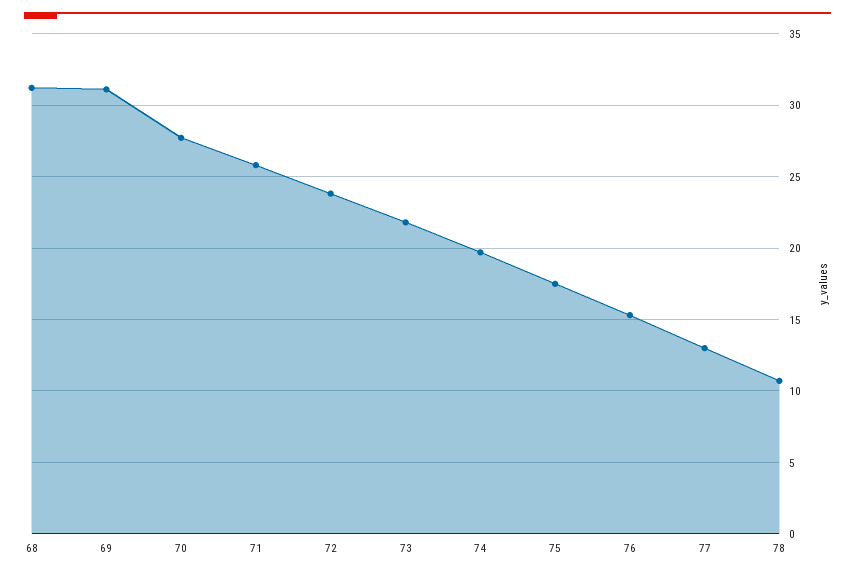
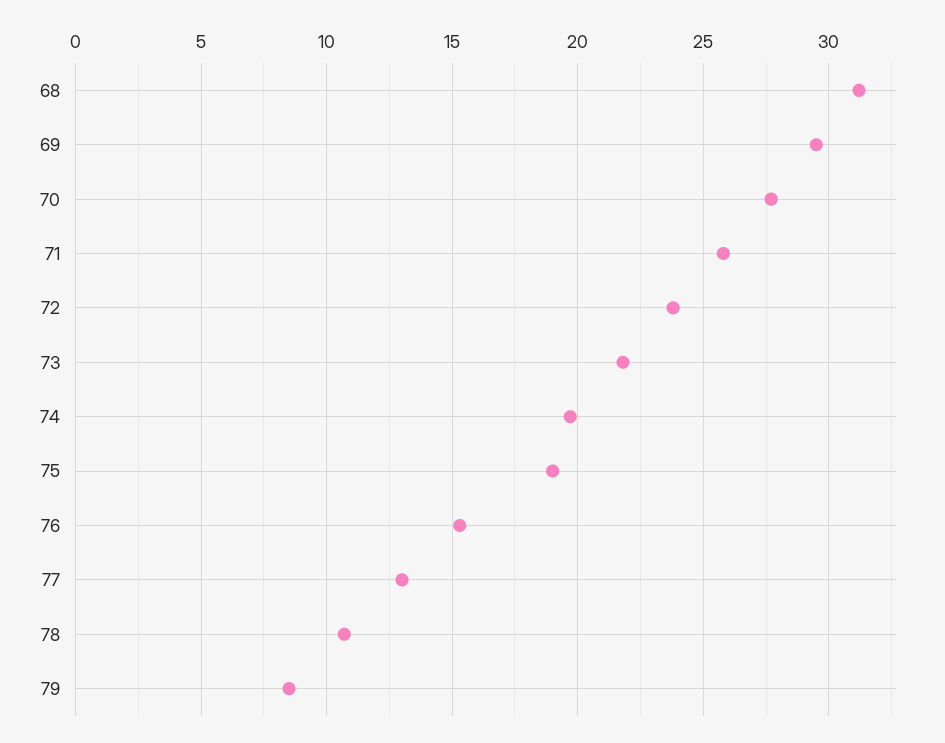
  {
    "68": 31,
-   "69": 31,
+   "69": 29.5,
    "70": 27.5,
    "71": 26,
    "72": 24,
    "73": 22,
    "74": 19.5,
-   "75": 17.5,
+   "75": 19,
    "76": 15.5,
    "77": 13,
-   "78": 10.5
+   "78": 10.5,
+   "79": 8.5
  }

